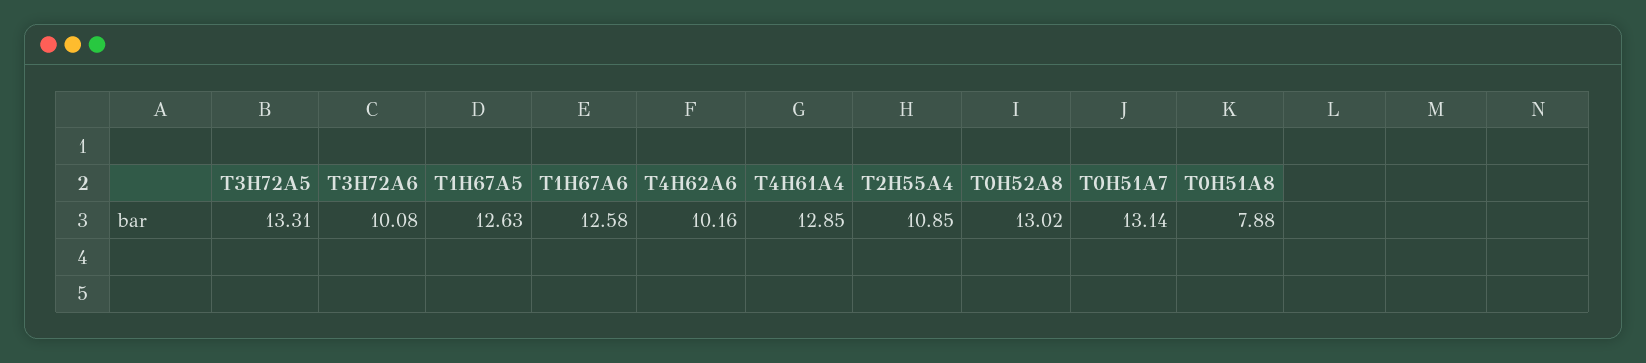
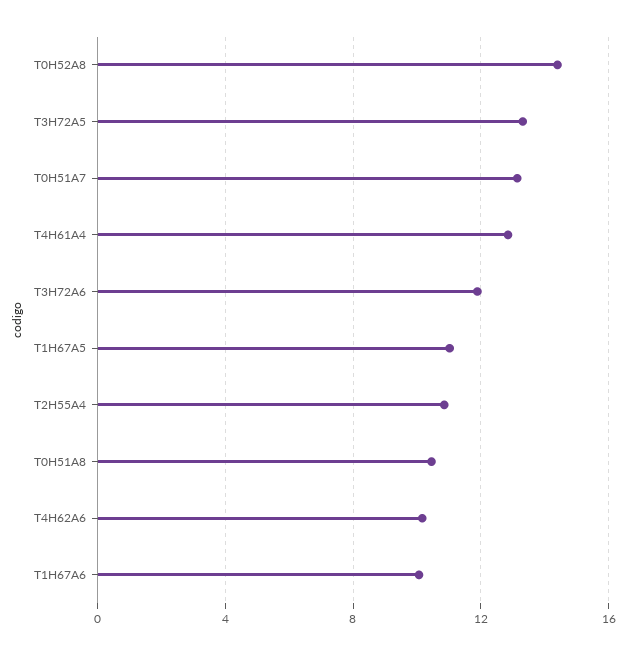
  {
    "T3H72A5": 13.31,
-   "T3H72A6": 10.08,
+   "T3H72A6": 12,
-   "T1H67A5": 12.63,
+   "T1H67A5": 11,
-   "T1H67A6": 12.58,
+   "T1H67A6": 10,
    "T4H62A6": 10.16,
    "T4H61A4": 12.85,
    "T2H55A4": 10.85,
-   "T0H52A8": 13.02,
+   "T0H52A8": 14.5,
    "T0H51A7": 13.14,
-   "T0H51A8": 7.88
+   "T0H51A8": 10.5
  }

